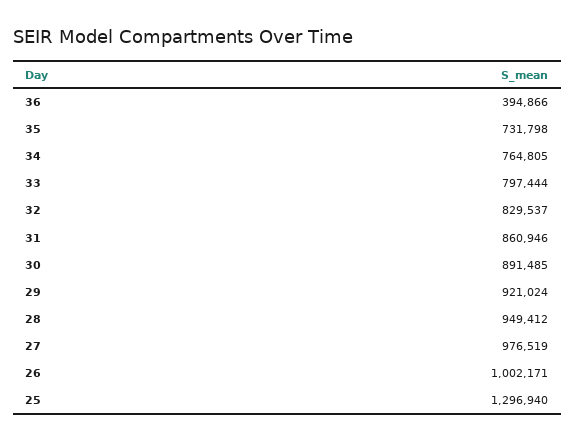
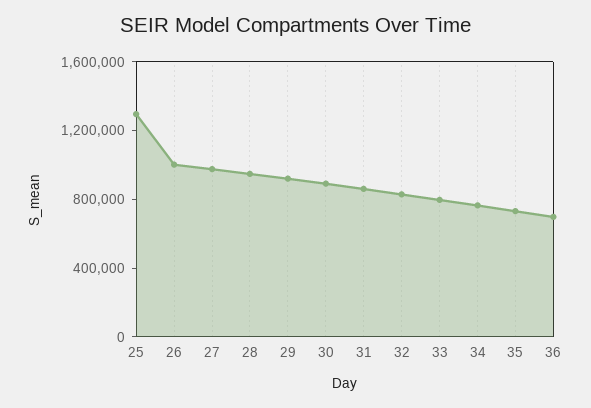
  {
-   "36": 394866,
+   "36": 700000,
    "35": 731798,
    "34": 764805,
    "33": 797444,
    "32": 829537,
    "31": 860946,
    "30": 891485,
    "29": 921024,
    "28": 949412,
    "27": 976519,
    "26": 1002171,
    "25": 1296940
  }

